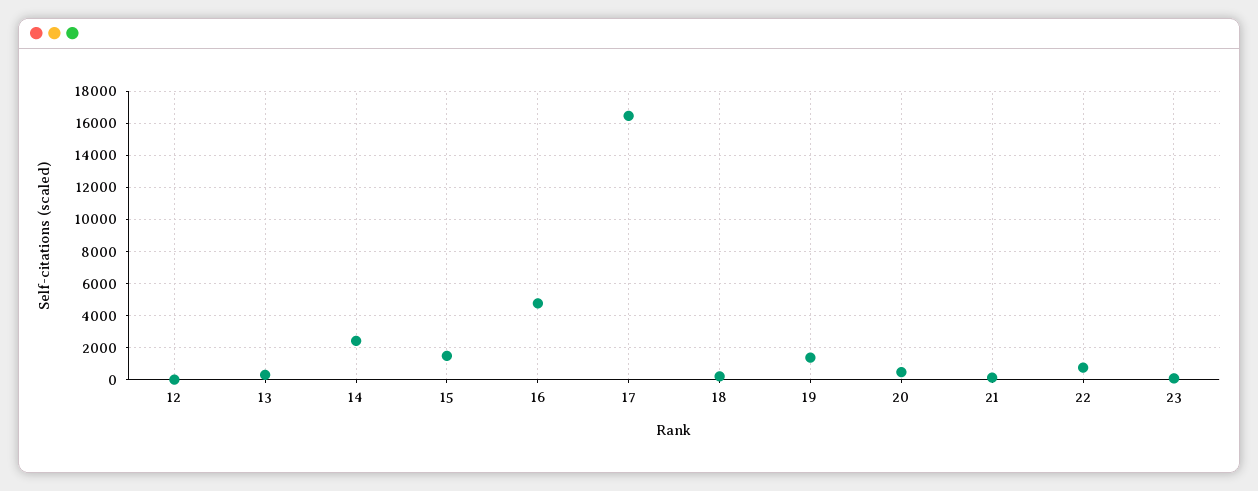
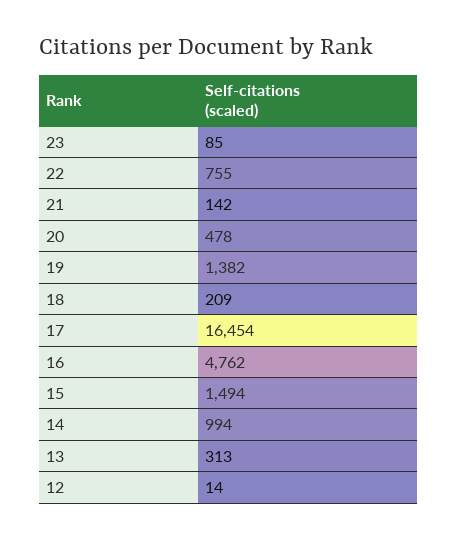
  {
    "12": 14,
    "13": 313,
-   "14": 2500,
+   "14": 994,
    "15": 1494,
    "16": 4762,
    "17": 16454,
    "18": 209,
    "19": 1382,
    "20": 478,
    "21": 142,
    "22": 755,
    "23": 85
  }

